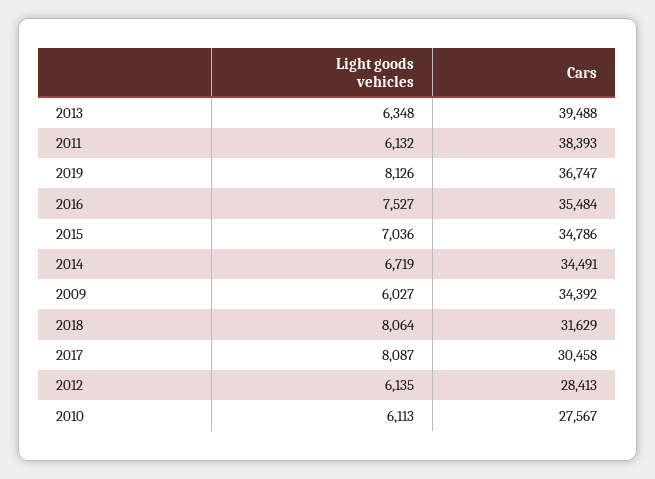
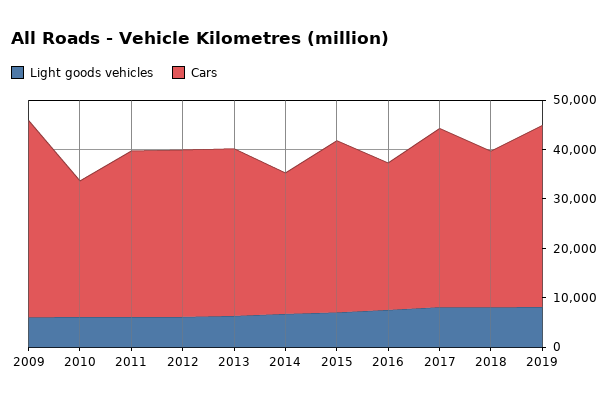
  {
    "Light goods vehicles": {
      "2013": 6348,
      "2011": 6132,
      "2019": 8126,
      "2016": 7527,
      "2015": 7036,
      "2014": 6719,
      "2009": 6027,
      "2018": 8064,
      "2017": 8087,
      "2012": 6135,
      "2010": 6113
    },
    "Cars": {
-     "2013": 39488,
+     "2013": 34000,
-     "2011": 38393,
+     "2011": 34000,
      "2019": 36747,
-     "2016": 35484,
+     "2016": 30000,
      "2015": 34786,
-     "2014": 34491,
+     "2014": 28000,
-     "2009": 34392,
+     "2009": 40000,
      "2018": 31629,
-     "2017": 30458,
+     "2017": 36000,
-     "2012": 28413,
+     "2012": 34000,
      "2010": 27567
    }
  }

